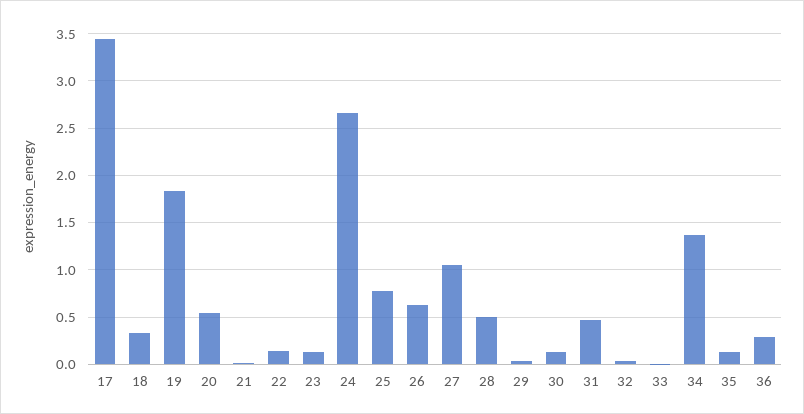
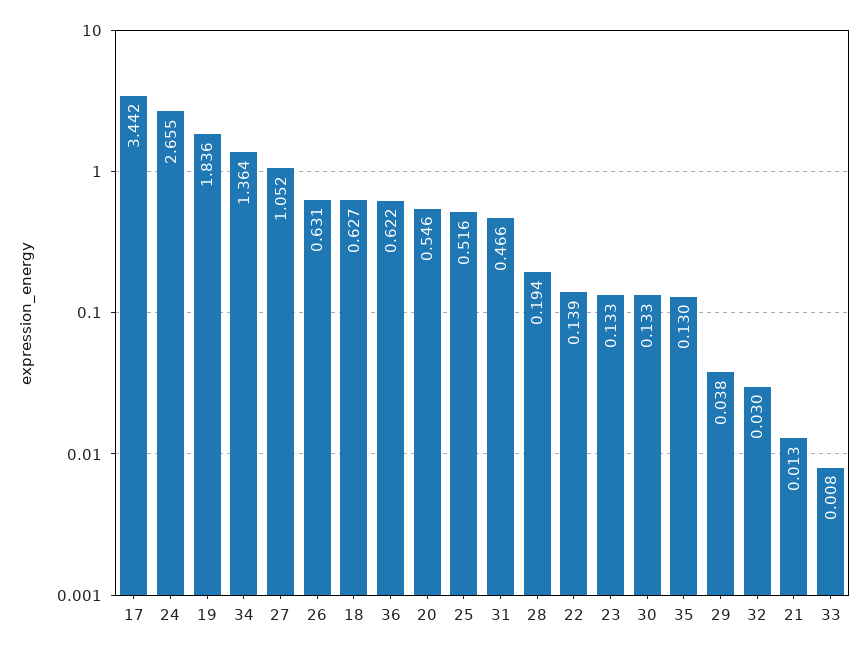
  {
    "17": 3.442,
-   "18": 0.3,
+   "18": 0.627,
    "19": 1.836,
    "20": 0.546,
    "21": 0.013,
    "22": 0.139,
    "23": 0.133,
    "24": 2.655,
-   "25": 0.8,
+   "25": 0.516,
    "26": 0.631,
    "27": 1.052,
-   "28": 0.5,
+   "28": 0.194,
    "29": 0.038,
    "30": 0.133,
    "31": 0.466,
    "32": 0.03,
    "33": 0.008,
    "34": 1.364,
    "35": 0.13,
-   "36": 0.3
+   "36": 0.622
  }

